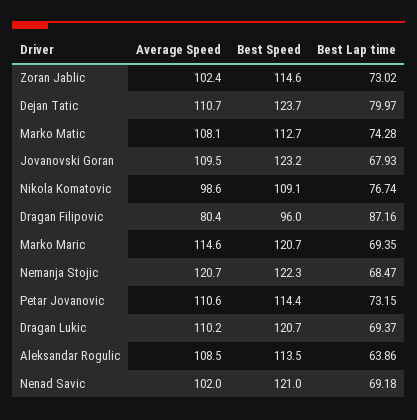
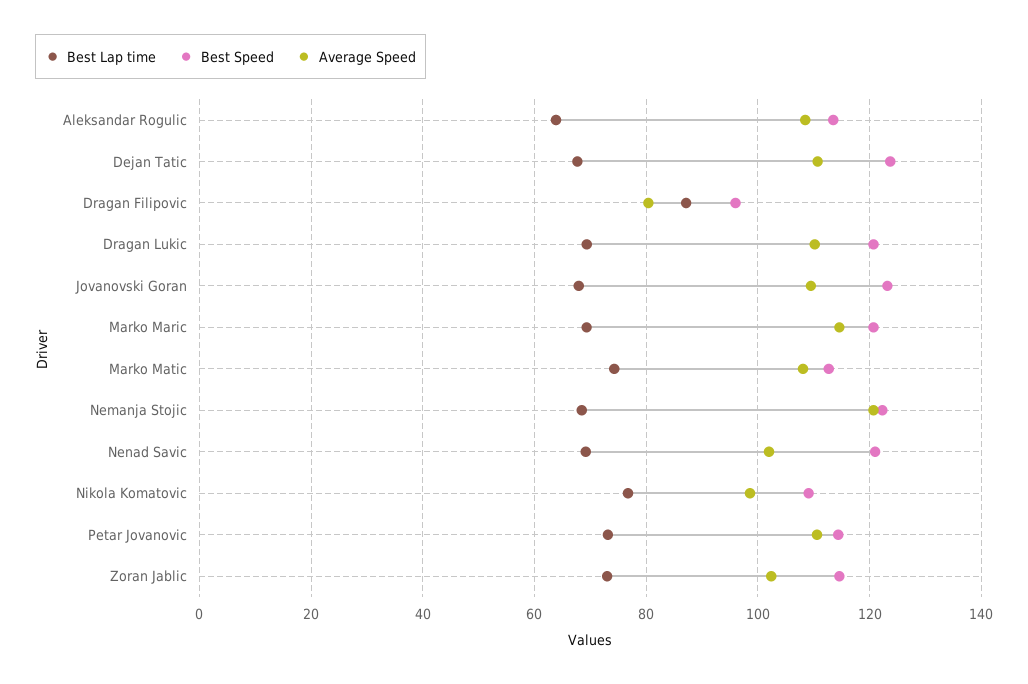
  {
    "Average Speed": {
      "Zoran Jablic": 102.4,
      "Dejan Tatic": 110.7,
      "Marko Matic": 108.1,
      "Jovanovski Goran": 109.5,
      "Nikola Komatovic": 98.6,
      "Dragan Filipovic": 80.4,
      "Marko Maric": 114.6,
      "Nemanja Stojic": 120.7,
      "Petar Jovanovic": 110.6,
      "Dragan Lukic": 110.2,
      "Aleksandar Rogulic": 108.5,
      "Nenad Savic": 102
    },
    "Best Speed": {
      "Zoran Jablic": 114.6,
      "Dejan Tatic": 123.7,
      "Marko Matic": 112.7,
      "Jovanovski Goran": 123.2,
      "Nikola Komatovic": 109.1,
      "Dragan Filipovic": 96,
      "Marko Maric": 120.7,
      "Nemanja Stojic": 122.3,
      "Petar Jovanovic": 114.4,
      "Dragan Lukic": 120.7,
      "Aleksandar Rogulic": 113.5,
      "Nenad Savic": 121
    },
    "Best Lap time": {
      "Zoran Jablic": 73.02,
-     "Dejan Tatic": 79.97,
+     "Dejan Tatic": 68,
      "Marko Matic": 74.28,
      "Jovanovski Goran": 67.93,
      "Nikola Komatovic": 76.74,
      "Dragan Filipovic": 87.16,
      "Marko Maric": 69.35,
      "Nemanja Stojic": 68.47,
      "Petar Jovanovic": 73.15,
      "Dragan Lukic": 69.37,
      "Aleksandar Rogulic": 63.86,
      "Nenad Savic": 69.18
    }
  }

